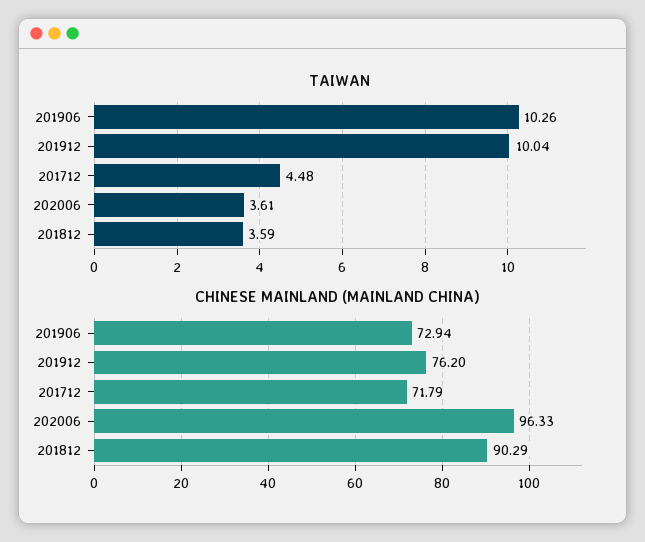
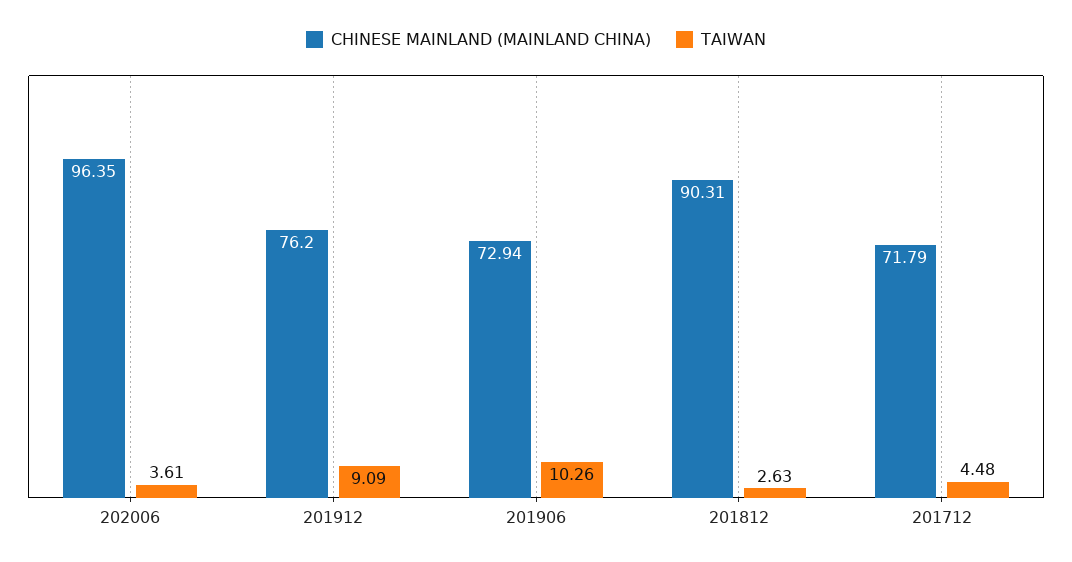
  {
    "TAIWAN": {
      "201906": 10.26,
-     "201912": 10.04,
+     "201912": 9.09,
      "201712": 4.48,
      "202006": 3.61,
-     "201812": 3.59
+     "201812": 2.63
    },
    "CHINESE MAINLAND (MAINLAND CHINA)": {
      "201906": 72.94,
      "201912": 76.2,
      "201712": 71.79,
-     "202006": 96.33,
+     "202006": 96.35,
-     "201812": 90.29
+     "201812": 90.31
    }
  }

